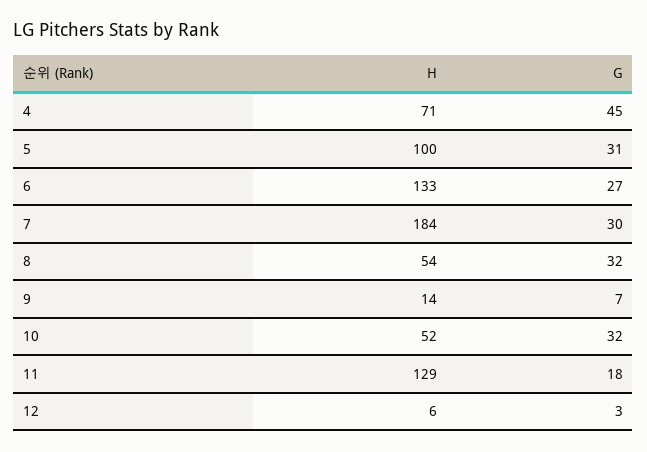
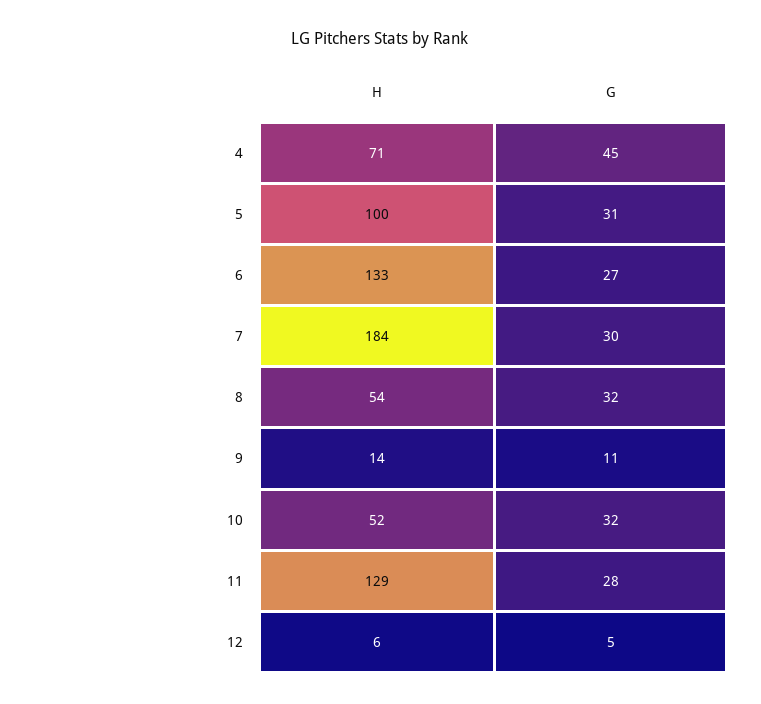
  {
    "H": {
      "4": 71,
      "5": 100,
      "6": 133,
      "7": 184,
      "8": 54,
      "9": 14,
      "10": 52,
      "11": 129,
      "12": 6
    },
    "G": {
      "4": 45,
      "5": 31,
      "6": 27,
      "7": 30,
      "8": 32,
-     "9": 7,
+     "9": 11,
      "10": 32,
-     "11": 18,
+     "11": 28,
-     "12": 3
+     "12": 5
    }
  }

